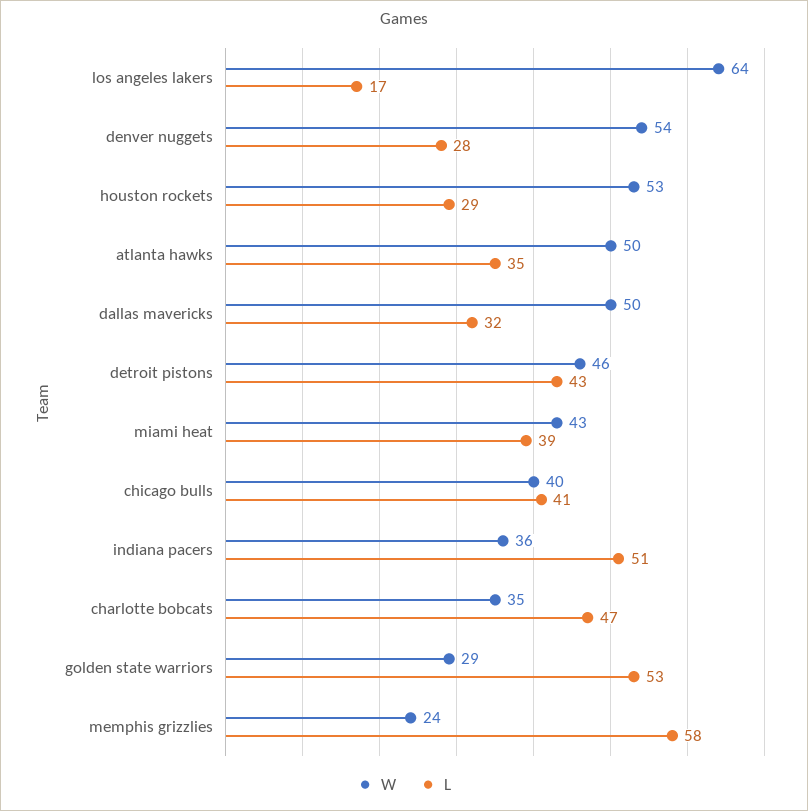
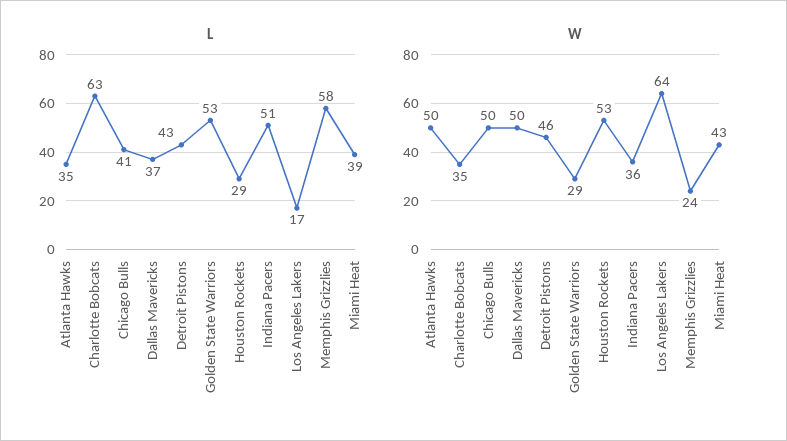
  {
    "W": {
      "los angeles lakers": 64,
-     "denver nuggets": 54,
      "houston rockets": 53,
      "atlanta hawks": 50,
      "dallas mavericks": 50,
      "detroit pistons": 46,
      "miami heat": 43,
-     "chicago bulls": 40,
+     "chicago bulls": 50,
      "indiana pacers": 36,
      "charlotte bobcats": 35,
      "golden state warriors": 29,
      "memphis grizzlies": 24
    },
    "L": {
      "los angeles lakers": 17,
-     "denver nuggets": 28,
      "houston rockets": 29,
      "atlanta hawks": 35,
-     "dallas mavericks": 32,
+     "dallas mavericks": 37,
      "detroit pistons": 43,
      "miami heat": 39,
      "chicago bulls": 41,
      "indiana pacers": 51,
-     "charlotte bobcats": 47,
+     "charlotte bobcats": 63,
      "golden state warriors": 53,
      "memphis grizzlies": 58
    }
  }

